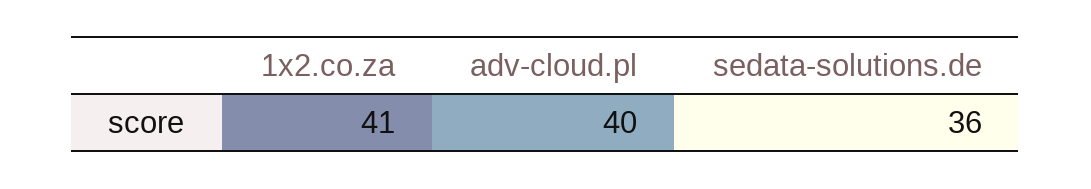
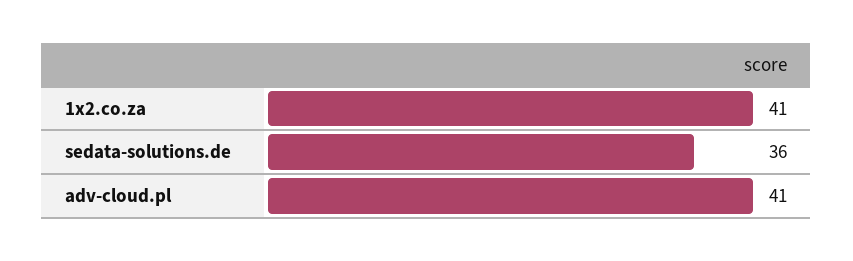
  {
    "1x2.co.za": 41,
-   "adv-cloud.pl": 40,
+   "adv-cloud.pl": 41,
    "sedata-solutions.de": 36
  }

